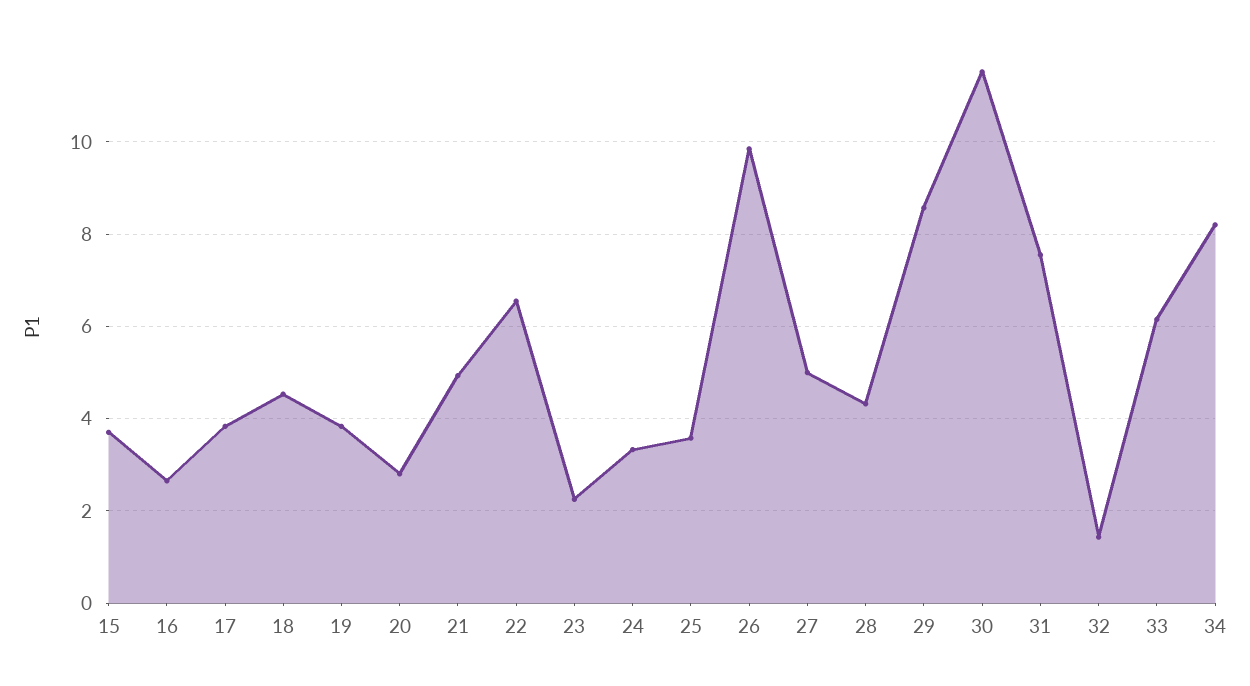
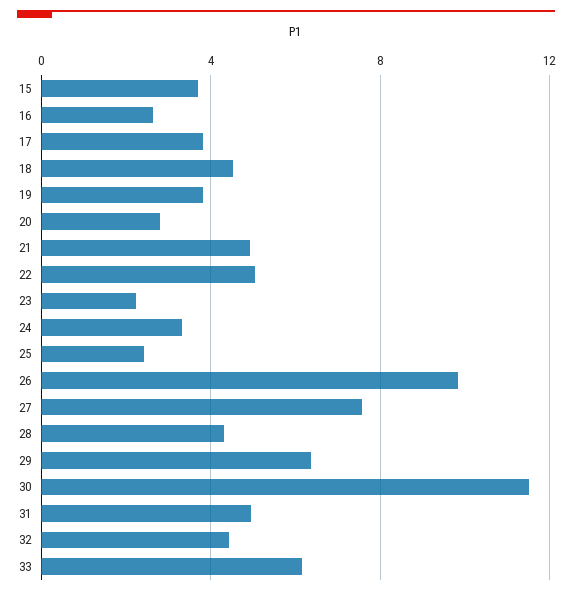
  {
    "15": 3.8,
    "16": 2.6,
    "17": 3.8,
    "18": 4.6,
    "19": 3.8,
    "20": 2.8,
    "21": 5,
-   "22": 6.6,
+   "22": 5,
    "23": 2.2,
    "24": 3.4,
-   "25": 3.6,
+   "25": 2.5,
    "26": 9.8,
-   "27": 5,
+   "27": 7.5,
    "28": 4.4,
-   "29": 8.6,
+   "29": 6.5,
    "30": 11.6,
-   "31": 7.6,
+   "31": 5,
-   "32": 1.4,
+   "32": 4.5,
-   "33": 6.2,
+   "33": 6.2
-   "34": 8.2
  }

